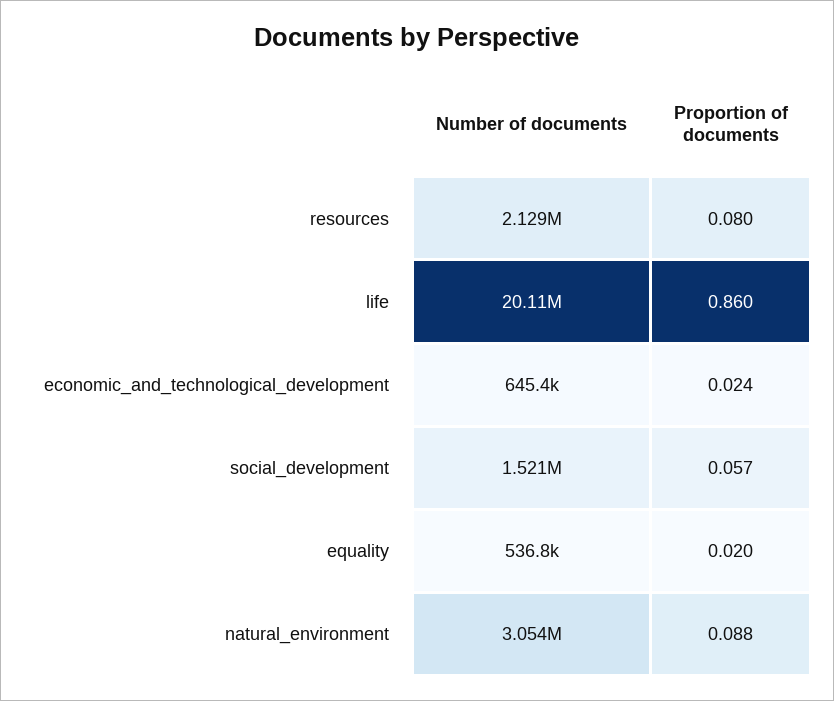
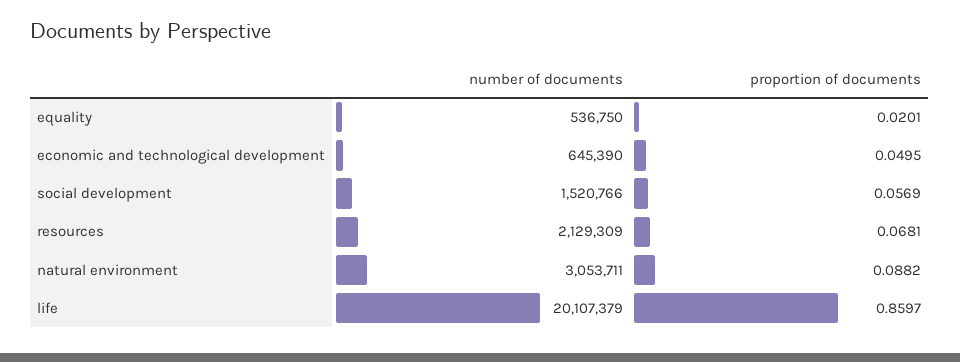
  {
    "Number of documents": {
      "resources": 2129309,
      "life": 20107379,
      "economic_and_technological_development": 645390,
      "social_development": 1520766,
      "equality": 536750,
      "natural_environment": 3053711
    },
    "Proportion of documents": {
-     "resources": 0.08,
+     "resources": 0.0681,
      "life": 0.8597,
-     "economic_and_technological_development": 0.024,
+     "economic_and_technological_development": 0.0495,
      "social_development": 0.0569,
      "equality": 0.0201,
      "natural_environment": 0.0882
    }
  }

